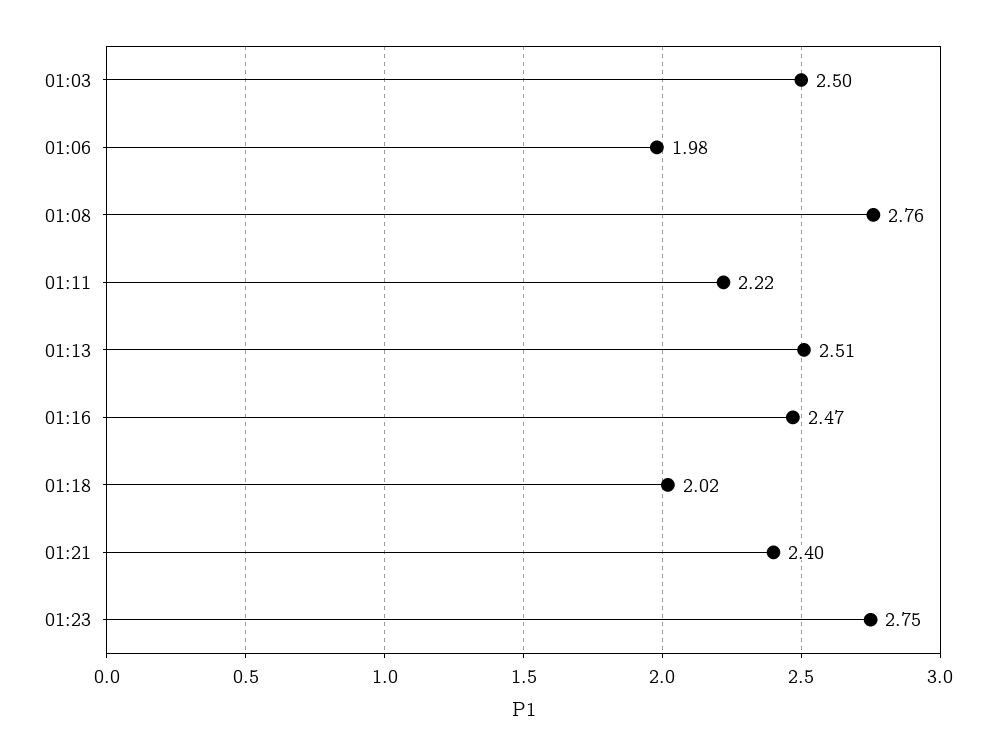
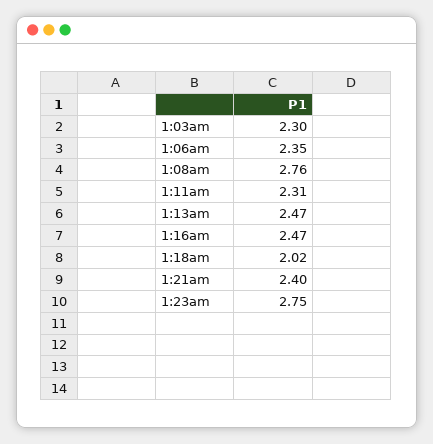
  {
-   "01:03": 2.5,
+   "01:03": 2.3,
-   "01:06": 1.98,
+   "01:06": 2.35,
    "01:08": 2.76,
-   "01:11": 2.22,
+   "01:11": 2.31,
-   "01:13": 2.51,
+   "01:13": 2.47,
    "01:16": 2.47,
    "01:18": 2.02,
    "01:21": 2.4,
    "01:23": 2.75
  }

